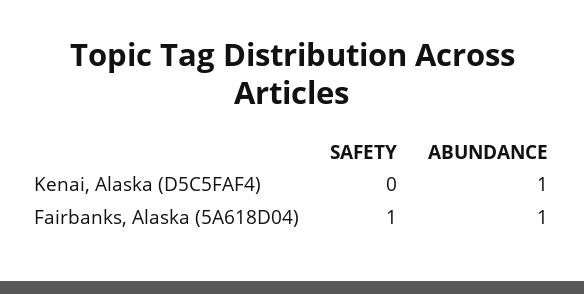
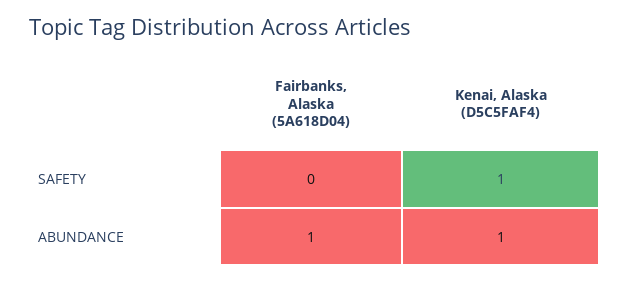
  {
    "SAFETY": {
-     "Kenai, Alaska (D5C5FAF4)": 0,
+     "Kenai, Alaska (D5C5FAF4)": 1,
-     "Fairbanks, Alaska (5A618D04)": 1
+     "Fairbanks, Alaska (5A618D04)": 0
    },
    "ABUNDANCE": {
      "Kenai, Alaska (D5C5FAF4)": 1,
      "Fairbanks, Alaska (5A618D04)": 1
    }
  }

